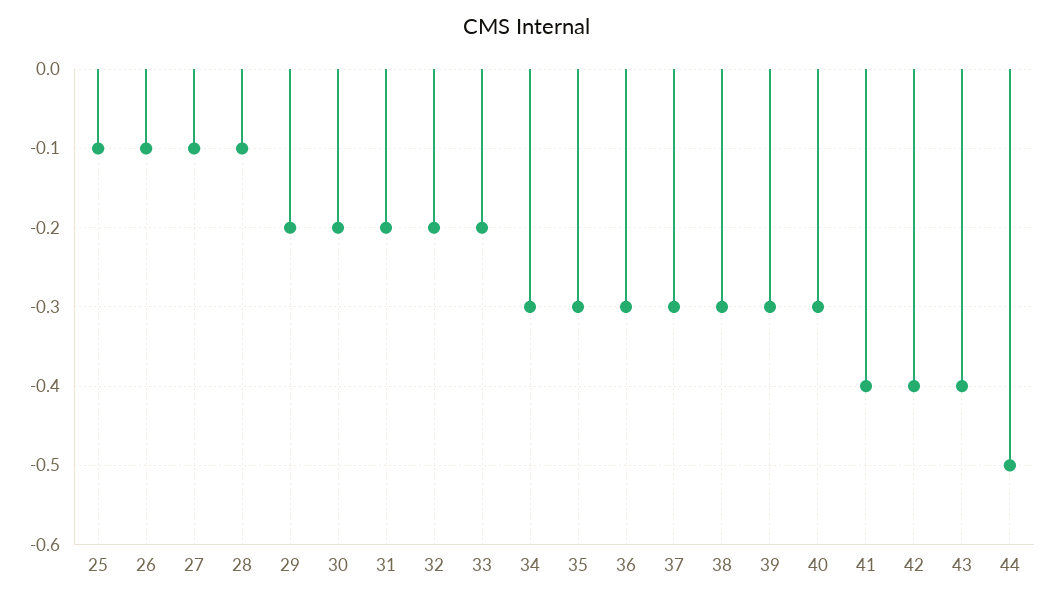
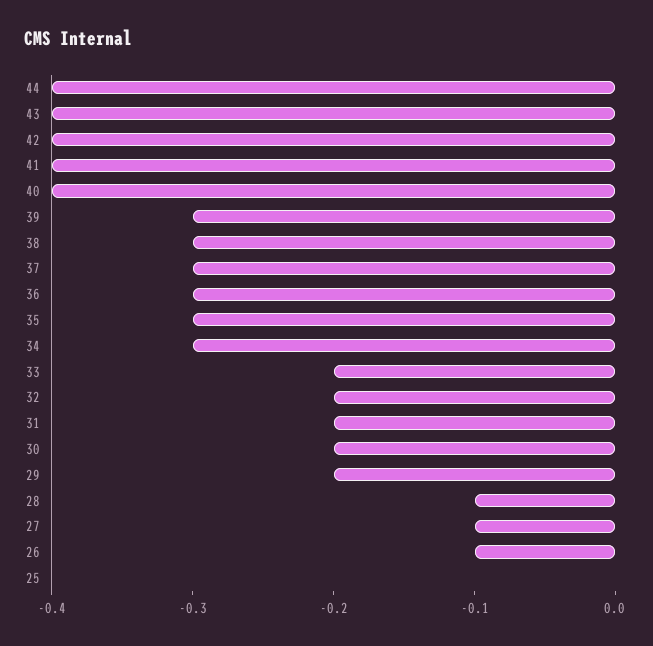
  {
-   "25": -0.1,
+   "25": 0,
    "26": -0.1,
    "27": -0.1,
    "28": -0.1,
    "29": -0.2,
    "30": -0.2,
    "31": -0.2,
    "32": -0.2,
    "33": -0.2,
    "34": -0.3,
    "35": -0.3,
    "36": -0.3,
    "37": -0.3,
    "38": -0.3,
    "39": -0.3,
-   "40": -0.3,
+   "40": -0.4,
    "41": -0.4,
    "42": -0.4,
    "43": -0.4,
-   "44": -0.5
+   "44": -0.4
  }

